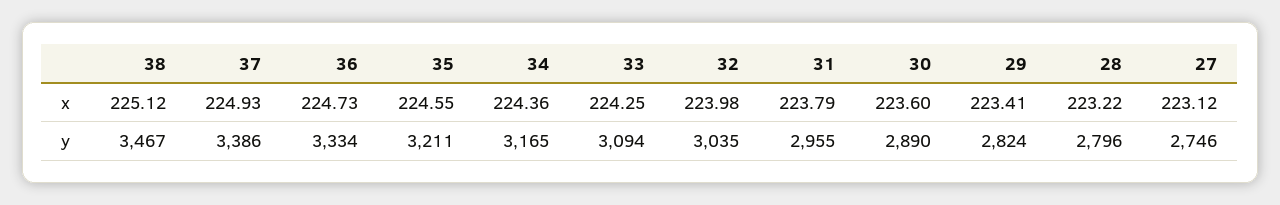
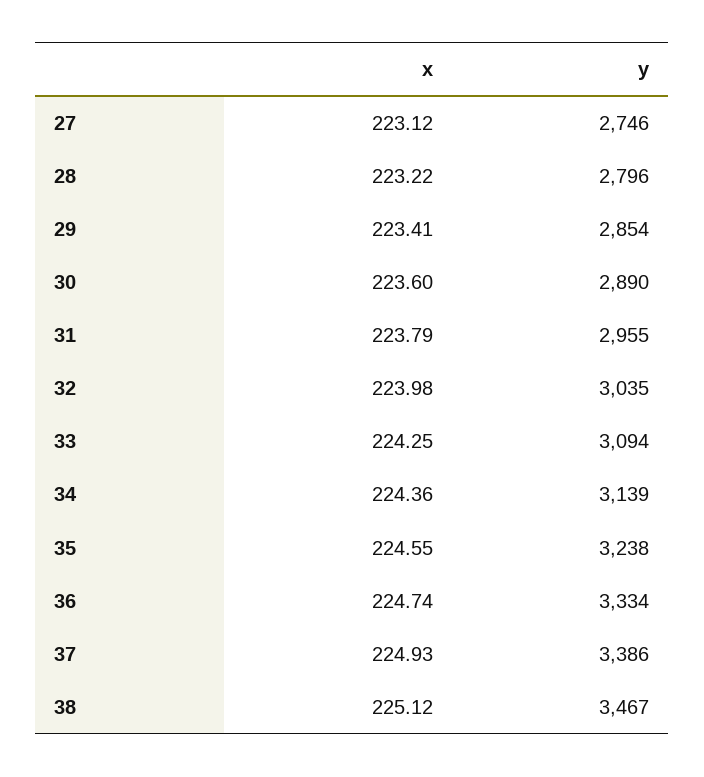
  {
    "38": {
      "x": 225.12,
      "y": 3467
    },
    "37": {
      "x": 224.93,
      "y": 3386
    },
    "36": {
-     "x": 224.73,
+     "x": 224.74,
      "y": 3334
    },
    "35": {
      "x": 224.55,
-     "y": 3211
+     "y": 3238
    },
    "34": {
      "x": 224.36,
-     "y": 3165
+     "y": 3139
    },
    "33": {
      "x": 224.25,
      "y": 3094
    },
    "32": {
      "x": 223.98,
      "y": 3035
    },
    "31": {
      "x": 223.79,
      "y": 2955
    },
    "30": {
      "x": 223.6,
      "y": 2890
    },
    "29": {
      "x": 223.41,
-     "y": 2824
+     "y": 2854
    },
    "28": {
      "x": 223.22,
      "y": 2796
    },
    "27": {
      "x": 223.12,
      "y": 2746
    }
  }

